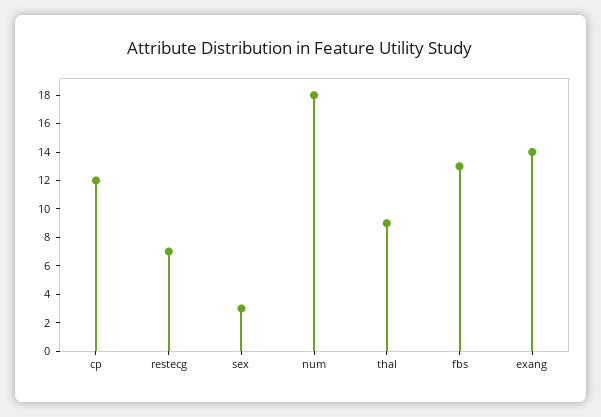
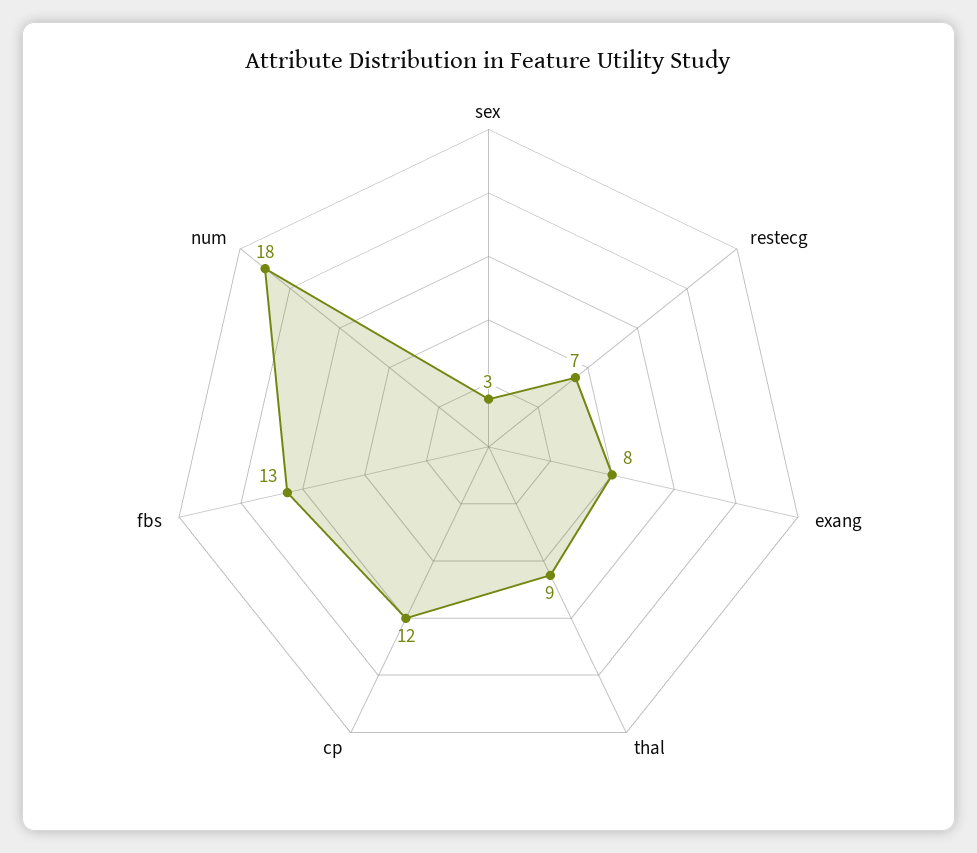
  {
    "cp": 12,
    "restecg": 7,
    "sex": 3,
    "num": 18,
    "thal": 9,
    "fbs": 13,
-   "exang": 14
+   "exang": 8
  }

